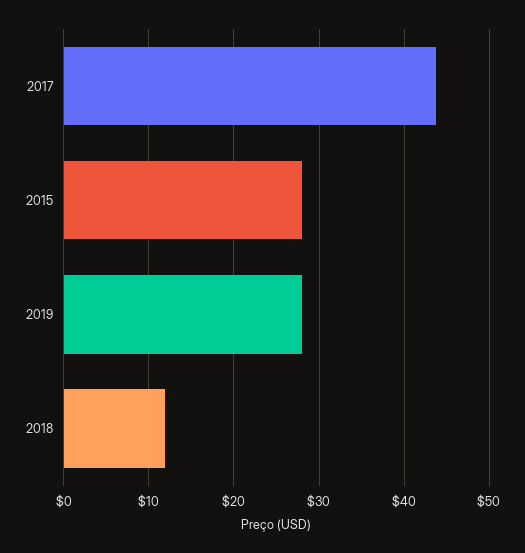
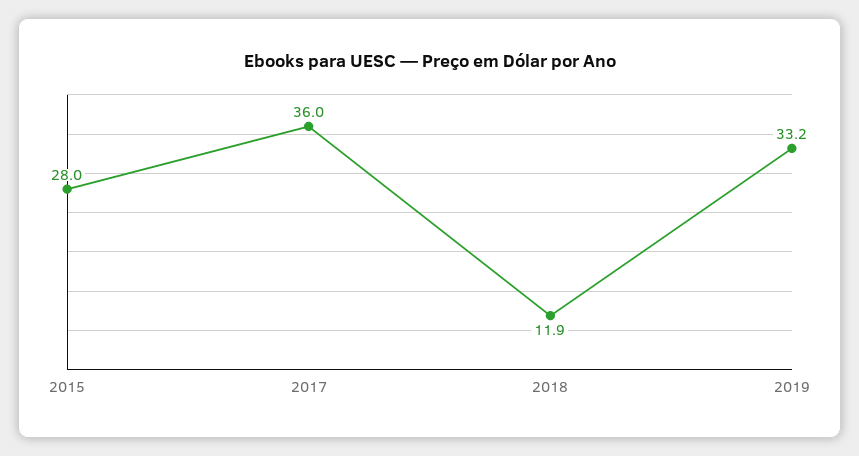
  {
-   "2017": 44,
+   "2017": 36,
    "2015": 28,
-   "2019": 28,
+   "2019": 33.2,
    "2018": 11.9
  }

